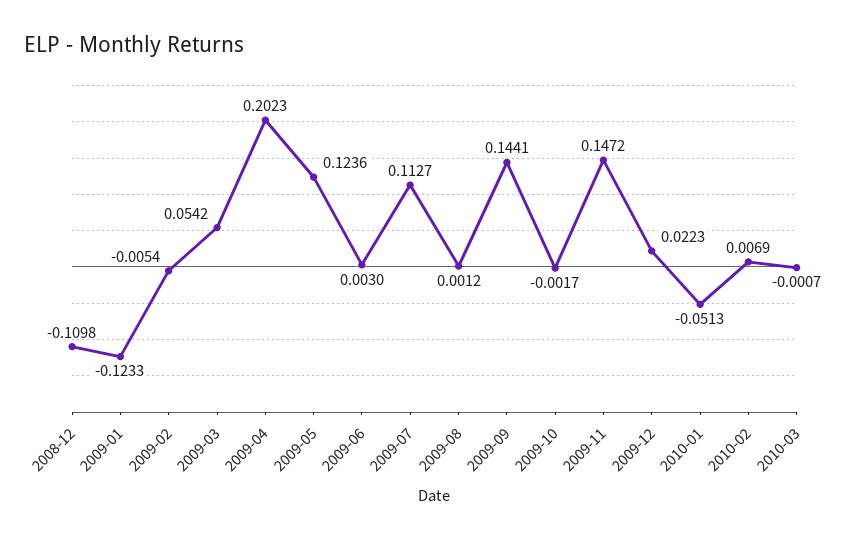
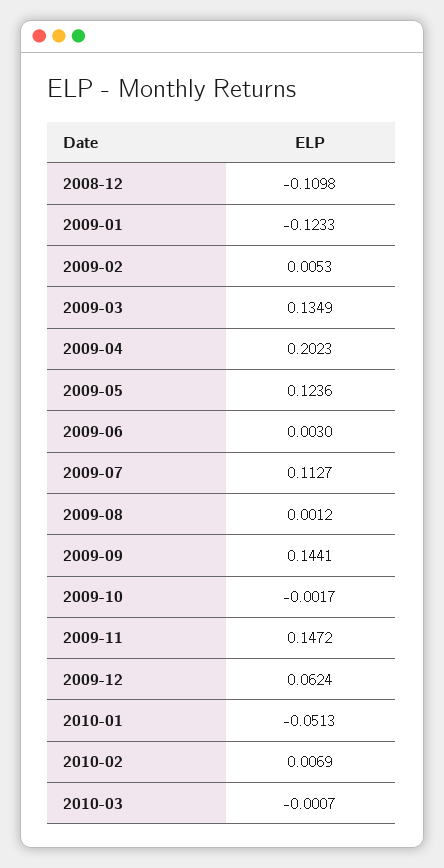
  {
    "2008-12": -0.1098,
    "2009-01": -0.1233,
-   "2009-02": -0.0054,
+   "2009-02": 0.0053,
-   "2009-03": 0.0542,
+   "2009-03": 0.1349,
    "2009-04": 0.2023,
    "2009-05": 0.1236,
    "2009-06": 0.003,
    "2009-07": 0.1127,
    "2009-08": 0.0012,
    "2009-09": 0.1441,
    "2009-10": -0.0017,
    "2009-11": 0.1472,
-   "2009-12": 0.0223,
+   "2009-12": 0.0624,
    "2010-01": -0.0513,
    "2010-02": 0.0069,
    "2010-03": -0.0007
  }

